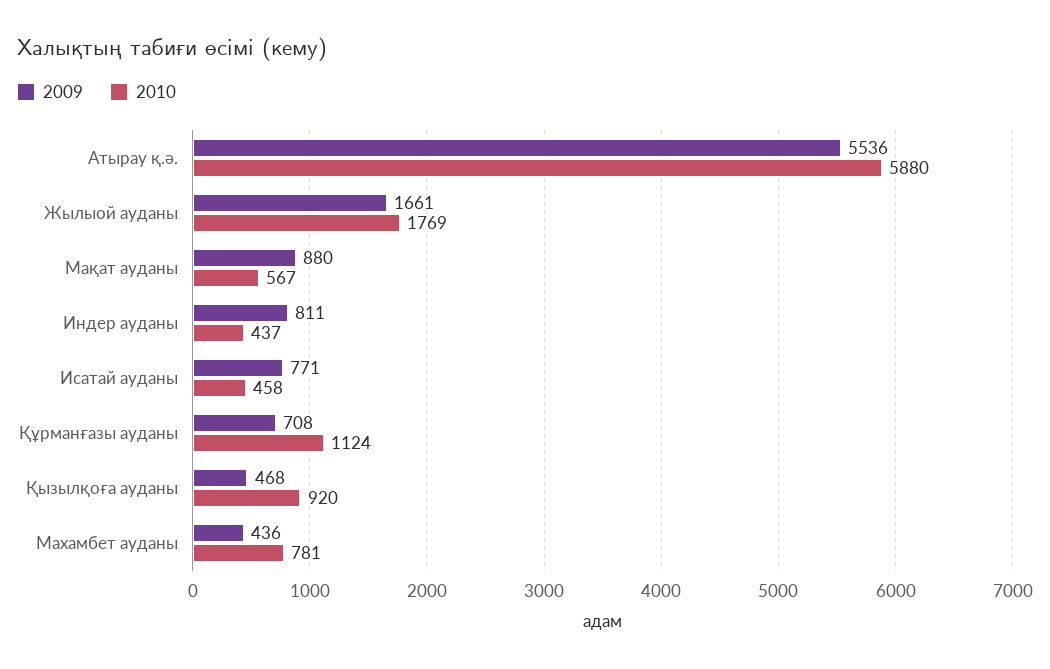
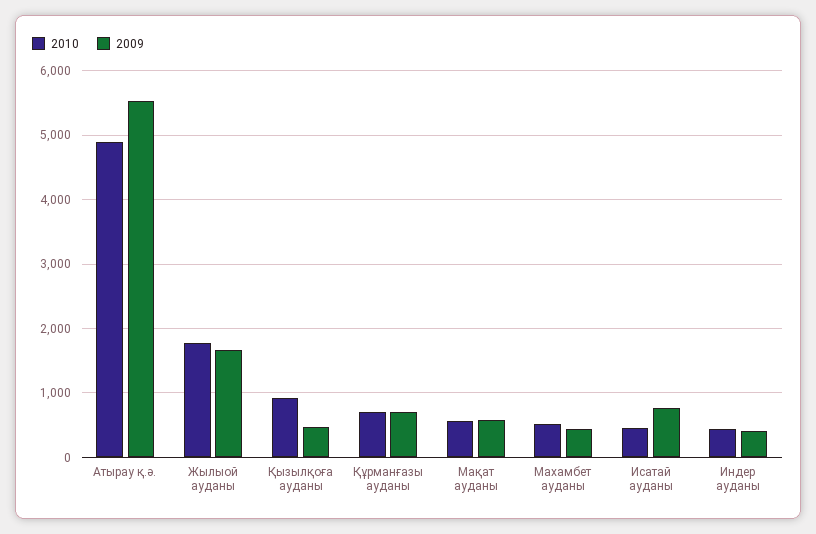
  {
    "2009": {
      "Атырау қ.ә.": 5536,
      "Жылыой ауданы": 1661,
-     "Мақат ауданы": 880,
+     "Мақат ауданы": 600,
-     "Индер ауданы": 811,
+     "Индер ауданы": 400,
      "Исатай ауданы": 771,
      "Құрманғазы ауданы": 708,
      "Қызылқоға ауданы": 468,
      "Махамбет ауданы": 436
    },
    "2010": {
-     "Атырау қ.ә.": 5880,
+     "Атырау қ.ә.": 4900,
      "Жылыой ауданы": 1769,
      "Мақат ауданы": 567,
      "Индер ауданы": 437,
      "Исатай ауданы": 458,
-     "Құрманғазы ауданы": 1124,
+     "Құрманғазы ауданы": 700,
      "Қызылқоға ауданы": 920,
-     "Махамбет ауданы": 781
+     "Махамбет ауданы": 500
    }
  }

